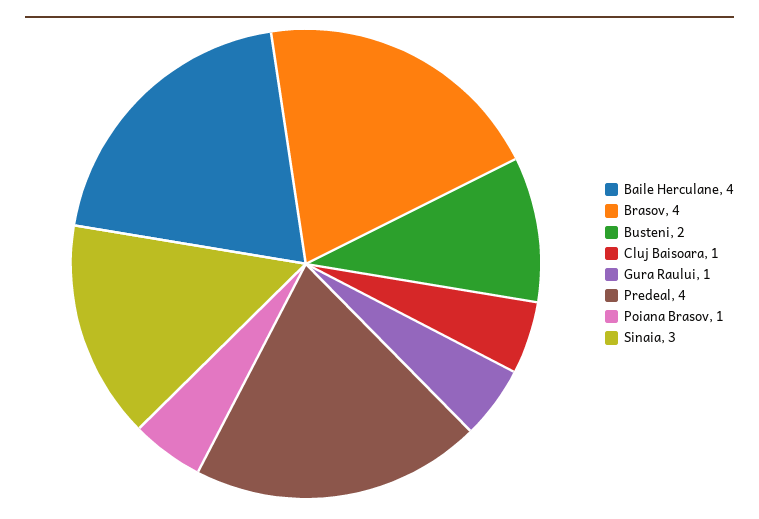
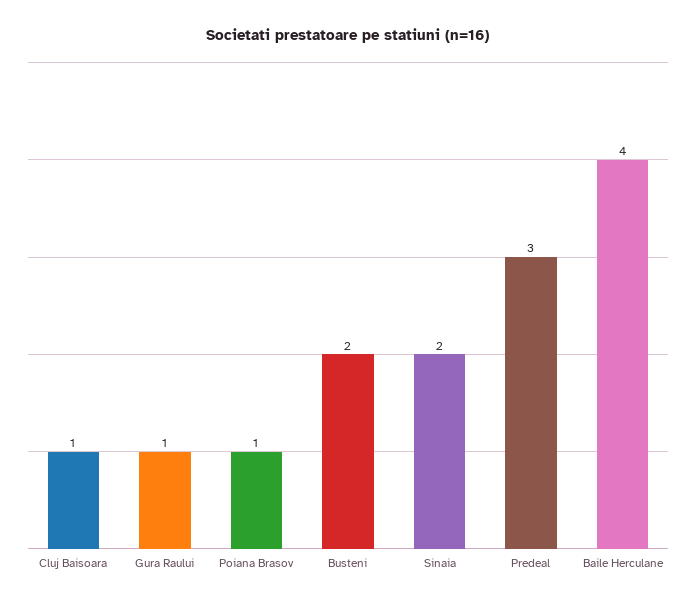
  {
    "Baile Herculane": 4,
-   "Brasov": 4,
    "Busteni": 2,
    "Cluj Baisoara": 1,
    "Gura Raului": 1,
-   "Predeal": 4,
+   "Predeal": 3,
    "Poiana Brasov": 1,
-   "Sinaia": 3
+   "Sinaia": 2
  }

